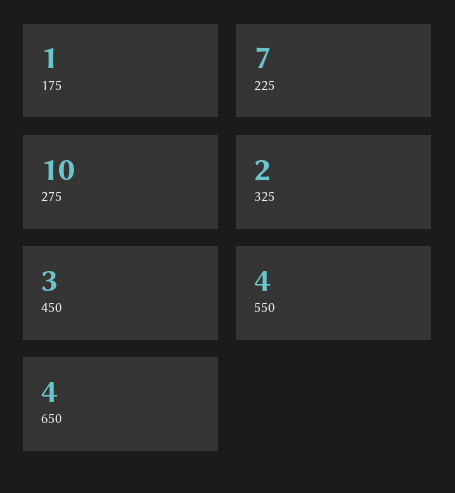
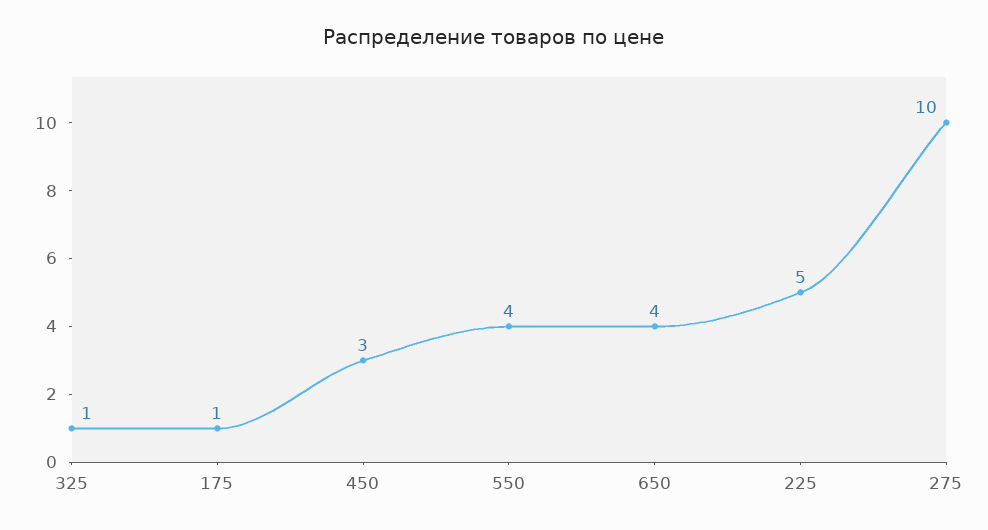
  {
    "175": 1,
-   "225": 7,
+   "225": 5,
    "275": 10,
-   "325": 2,
+   "325": 1,
    "450": 3,
    "550": 4,
    "650": 4
  }

